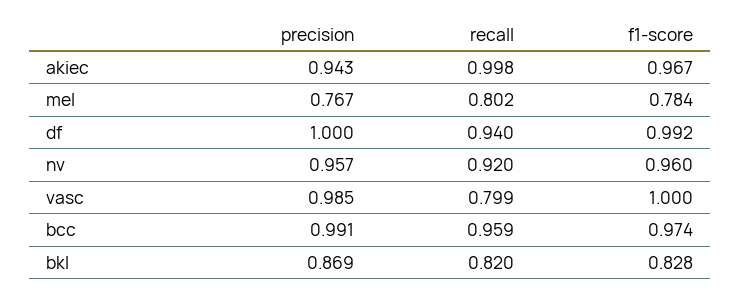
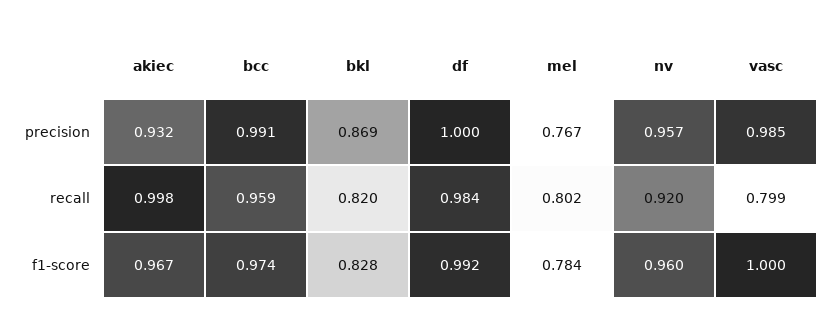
  {
    "precision": {
-     "akiec": 0.943,
+     "akiec": 0.932,
      "mel": 0.767,
      "df": 1,
      "nv": 0.957,
      "vasc": 0.985,
      "bcc": 0.991,
      "bkl": 0.869
    },
    "recall": {
      "akiec": 0.998,
      "mel": 0.802,
-     "df": 0.94,
+     "df": 0.984,
      "nv": 0.92,
      "vasc": 0.799,
      "bcc": 0.959,
      "bkl": 0.82
    },
    "f1-score": {
      "akiec": 0.967,
      "mel": 0.784,
      "df": 0.992,
      "nv": 0.96,
      "vasc": 1,
      "bcc": 0.974,
      "bkl": 0.828
    }
  }

